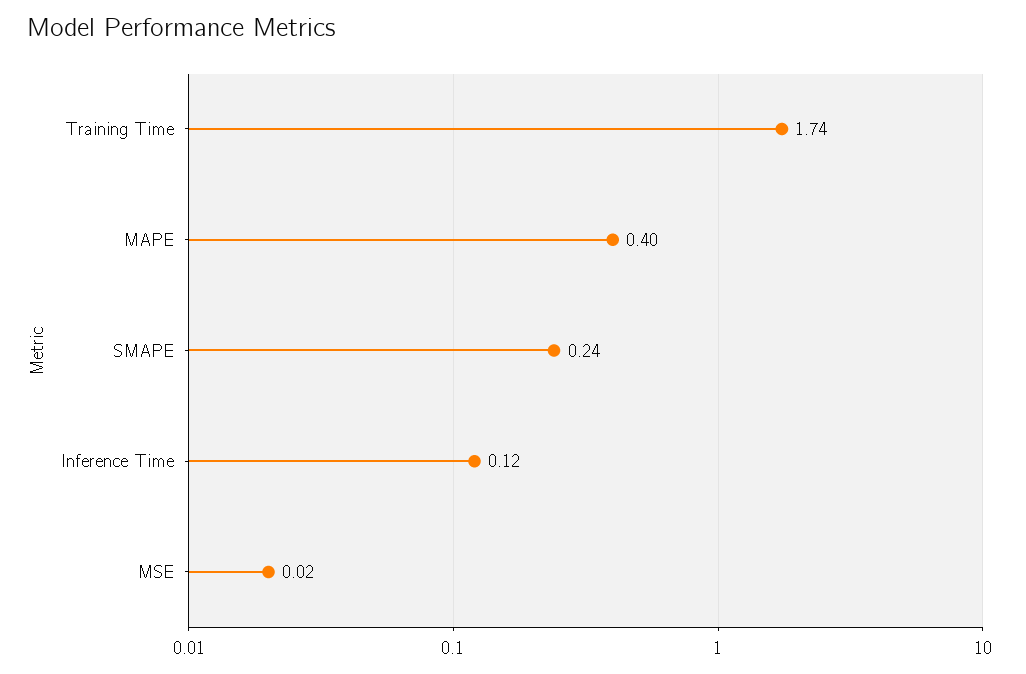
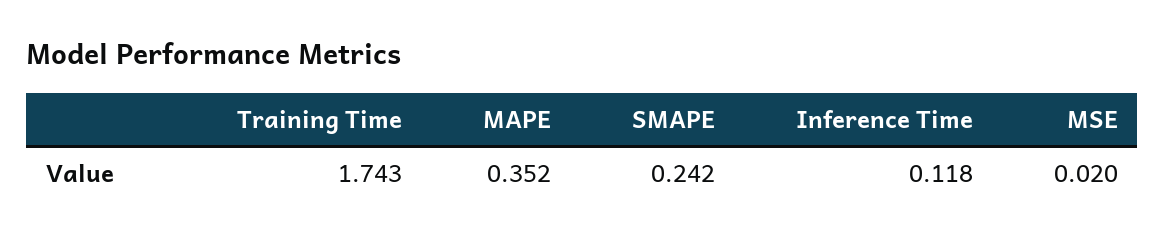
  {
    "Training Time": 1.743,
-   "MAPE": 0.4,
+   "MAPE": 0.352,
    "SMAPE": 0.242,
    "Inference Time": 0.118,
    "MSE": 0.02
  }

